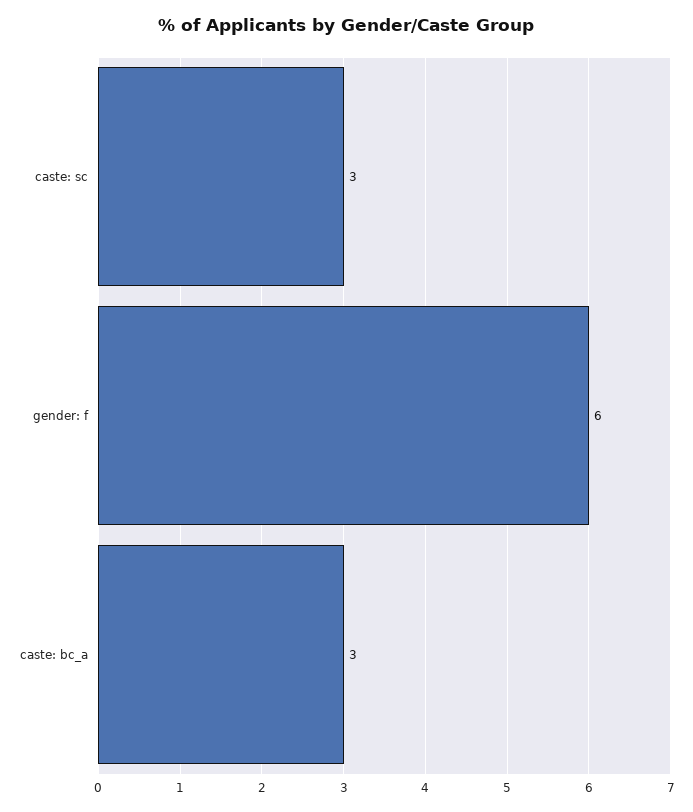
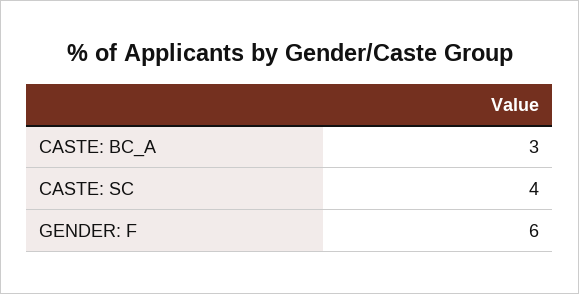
  {
-   "caste: sc": 3,
+   "caste: sc": 4,
    "gender: f": 6,
    "caste: bc_a": 3
  }

